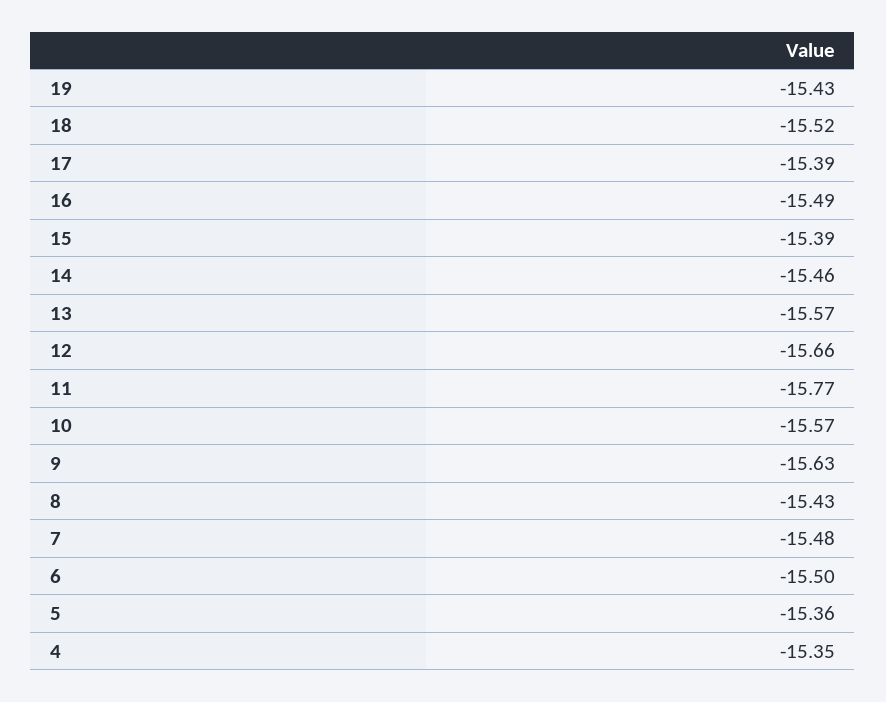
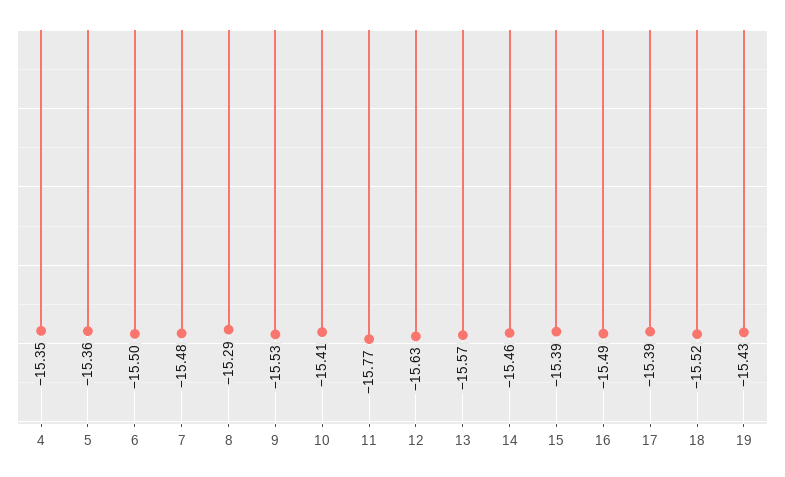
  {
    "19": -15.43,
    "18": -15.52,
    "17": -15.39,
    "16": -15.49,
    "15": -15.39,
    "14": -15.46,
    "13": -15.57,
-   "12": -15.66,
+   "12": -15.63,
    "11": -15.77,
-   "10": -15.57,
+   "10": -15.41,
-   "9": -15.63,
+   "9": -15.53,
-   "8": -15.43,
+   "8": -15.29,
    "7": -15.48,
    "6": -15.5,
    "5": -15.36,
    "4": -15.35
  }

